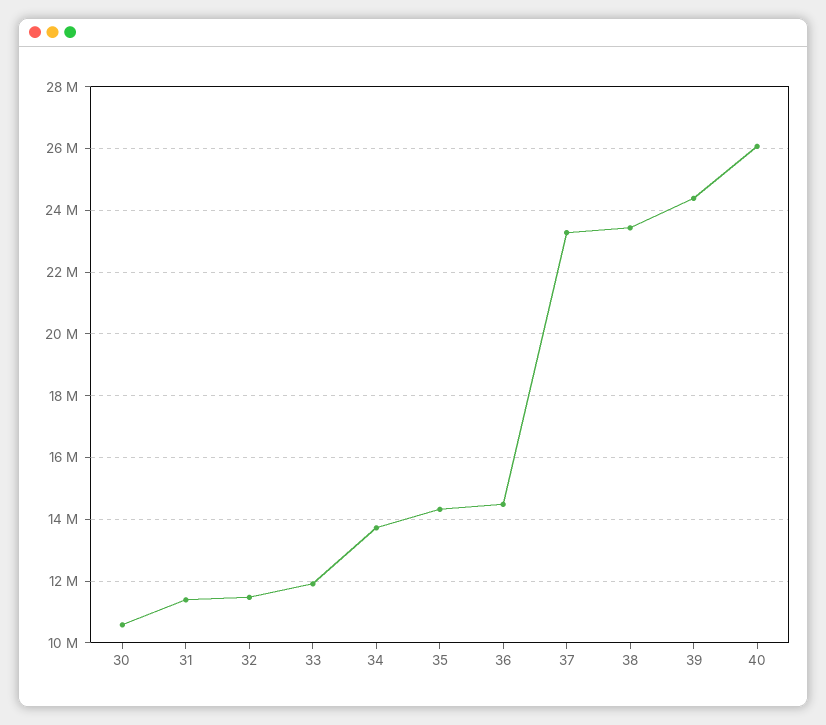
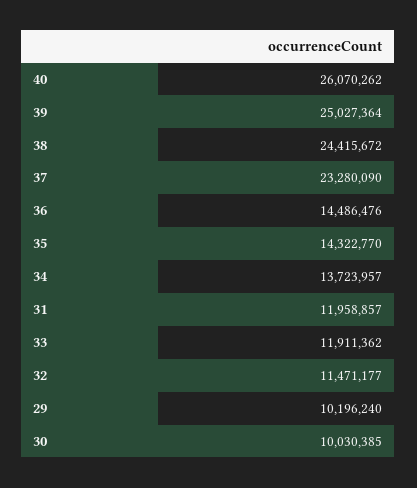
  {
-   "30": 10600000,
+   "30": 10030385,
-   "31": 11400000,
+   "31": 11958857,
    "32": 11471177,
    "33": 11911362,
    "34": 13723957,
    "35": 14322770,
    "36": 14486476,
    "37": 23280090,
-   "38": 23400000,
+   "38": 24415672,
-   "39": 24400000,
+   "39": 25027364,
-   "40": 26070262
+   "40": 26070262,
+   "29": 10196240
  }

